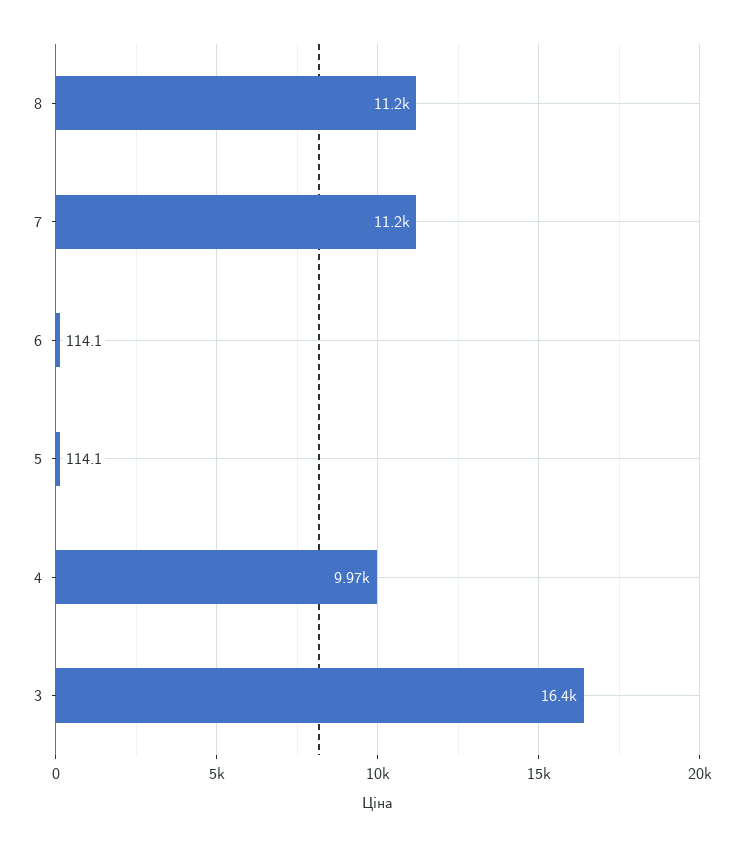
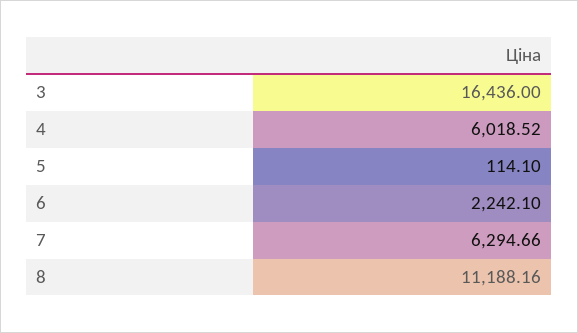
  {
    "8": 11188.16,
-   "7": 11200,
+   "7": 6294.66,
-   "6": 114.1,
+   "6": 2242.1,
    "5": 114.1,
-   "4": 9970,
+   "4": 6018.52,
    "3": 16436
  }

